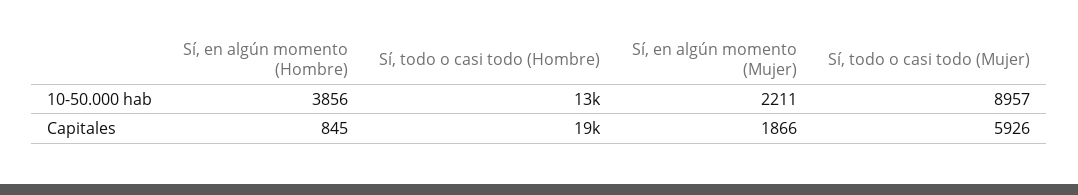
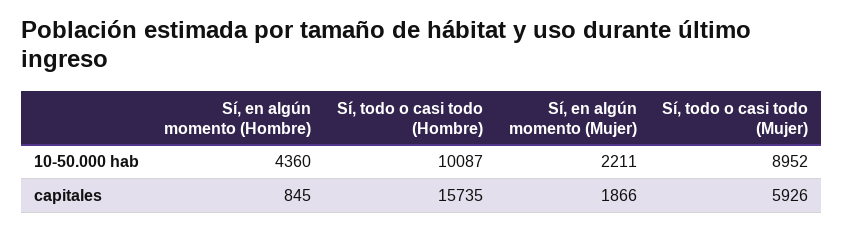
  {
    "Sí, en algún momento (Hombre)": {
-     "10-50.000 hab": 3856,
+     "10-50.000 hab": 4360,
      "Capitales": 845
    },
    "Sí, todo o casi todo (Hombre)": {
-     "10-50.000 hab": 13000,
+     "10-50.000 hab": 10087,
-     "Capitales": 19000
+     "Capitales": 15735
    },
    "Sí, en algún momento (Mujer)": {
      "10-50.000 hab": 2211,
      "Capitales": 1866
    },
    "Sí, todo o casi todo (Mujer)": {
-     "10-50.000 hab": 8957,
+     "10-50.000 hab": 8952,
      "Capitales": 5926
    }
  }

